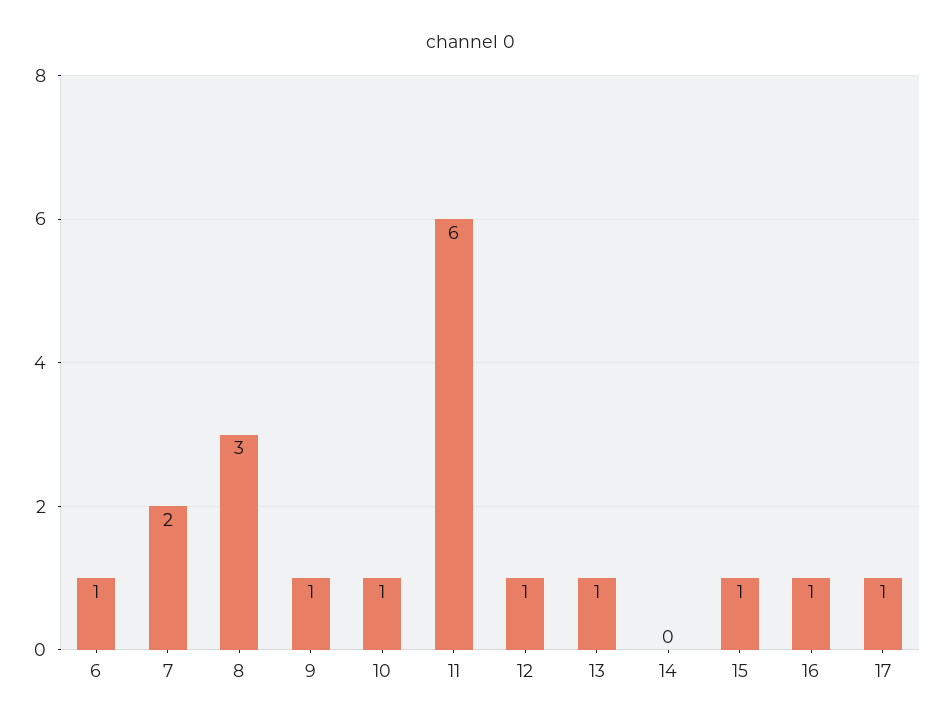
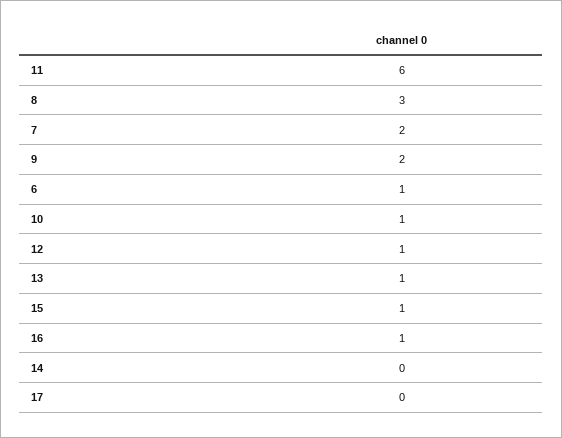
  {
    "6": 1,
    "7": 2,
    "8": 3,
-   "9": 1,
+   "9": 2,
    "10": 1,
    "11": 6,
    "12": 1,
    "13": 1,
    "14": 0,
    "15": 1,
    "16": 1,
-   "17": 1
+   "17": 0
  }

